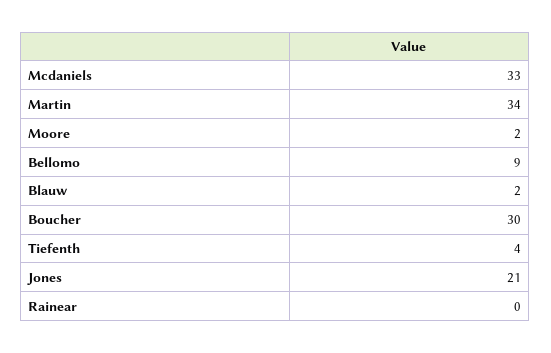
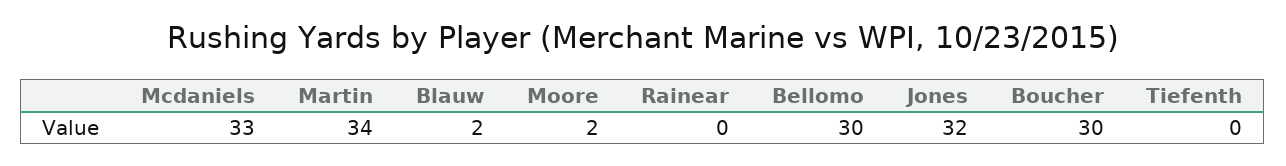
  {
    "Mcdaniels": 33,
    "Martin": 34,
    "Moore": 2,
-   "Bellomo": 9,
+   "Bellomo": 30,
    "Blauw": 2,
    "Boucher": 30,
-   "Tiefenth": 4,
+   "Tiefenth": 0,
-   "Jones": 21,
+   "Jones": 32,
    "Rainear": 0
  }

